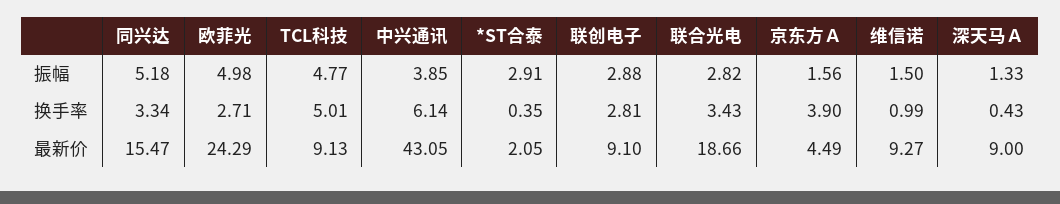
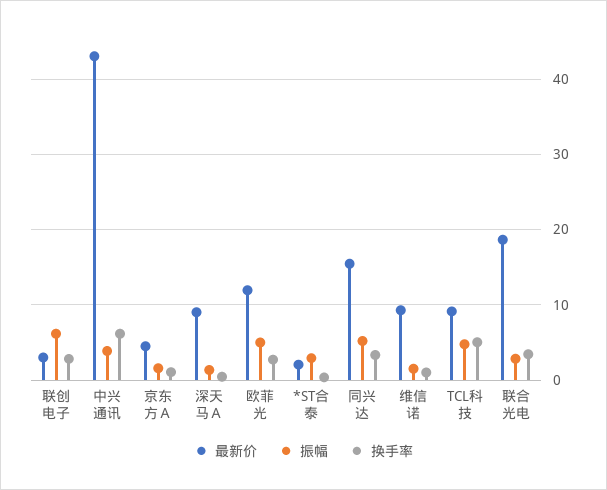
  {
    "振幅": {
      "同兴达": 5.18,
      "欧菲光": 4.98,
      "TCL科技": 4.77,
      "中兴通讯": 3.85,
      "*ST合泰": 2.91,
-     "联创电子": 2.88,
+     "联创电子": 6,
      "联合光电": 2.82,
      "京东方Ａ": 1.56,
      "维信诺": 1.5,
      "深天马Ａ": 1.33
    },
    "换手率": {
      "同兴达": 3.34,
      "欧菲光": 2.71,
      "TCL科技": 5.01,
      "中兴通讯": 6.14,
      "*ST合泰": 0.35,
      "联创电子": 2.81,
      "联合光电": 3.43,
-     "京东方Ａ": 3.9,
+     "京东方Ａ": 1,
      "维信诺": 0.99,
      "深天马Ａ": 0.43
    },
    "最新价": {
      "同兴达": 15.47,
-     "欧菲光": 24.29,
+     "欧菲光": 12,
      "TCL科技": 9.13,
      "中兴通讯": 43.05,
      "*ST合泰": 2.05,
-     "联创电子": 9.1,
+     "联创电子": 3,
      "联合光电": 18.66,
      "京东方Ａ": 4.49,
      "维信诺": 9.27,
      "深天马Ａ": 9
    }
  }

